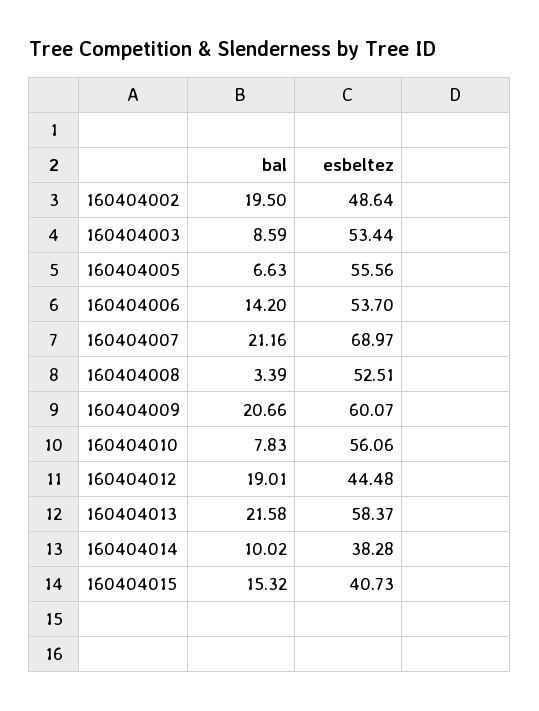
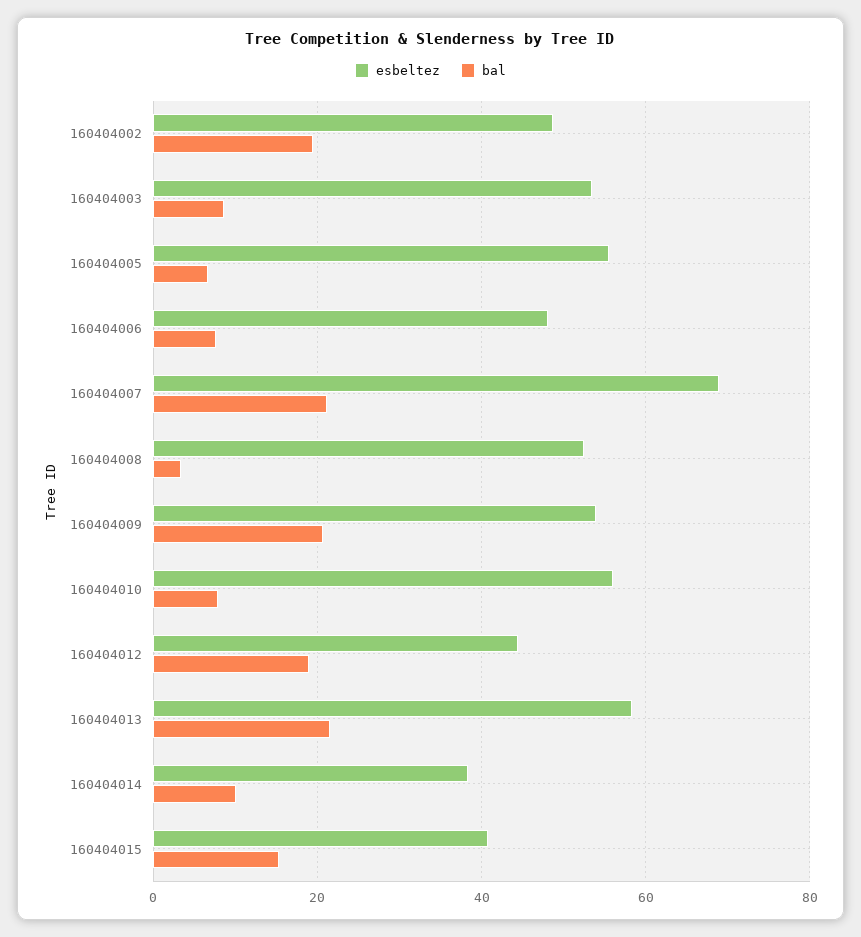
  {
    "bal": {
      "160404002": 19.5,
      "160404003": 8.59,
      "160404005": 6.63,
-     "160404006": 14.2,
+     "160404006": 8,
      "160404007": 21.16,
      "160404008": 3.39,
      "160404009": 20.66,
      "160404010": 7.83,
      "160404012": 19.01,
      "160404013": 21.58,
      "160404014": 10.02,
      "160404015": 15.32
    },
    "esbeltez": {
      "160404002": 48.64,
      "160404003": 53.44,
      "160404005": 55.56,
-     "160404006": 53.7,
+     "160404006": 48,
      "160404007": 68.97,
      "160404008": 52.51,
-     "160404009": 60.07,
+     "160404009": 54,
      "160404010": 56.06,
      "160404012": 44.48,
      "160404013": 58.37,
      "160404014": 38.28,
      "160404015": 40.73
    }
  }

